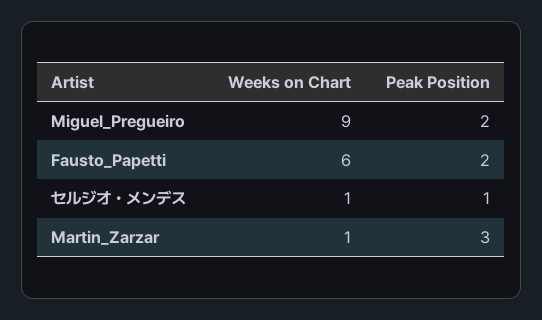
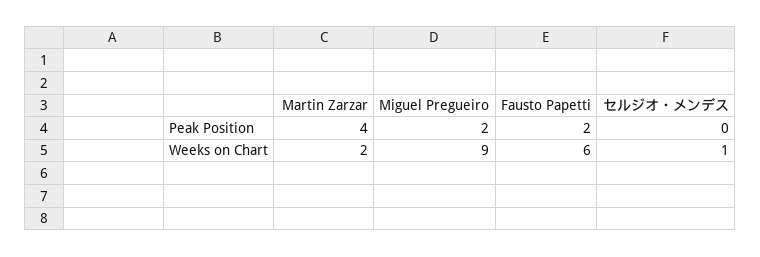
  {
    "Weeks on Chart": {
      "Miguel_Pregueiro": 9,
      "Fausto_Papetti": 6,
      "セルジオ・メンデス": 1,
-     "Martin_Zarzar": 1
+     "Martin_Zarzar": 2
    },
    "Peak Position": {
      "Miguel_Pregueiro": 2,
      "Fausto_Papetti": 2,
-     "セルジオ・メンデス": 1,
+     "セルジオ・メンデス": 0,
-     "Martin_Zarzar": 3
+     "Martin_Zarzar": 4
    }
  }

